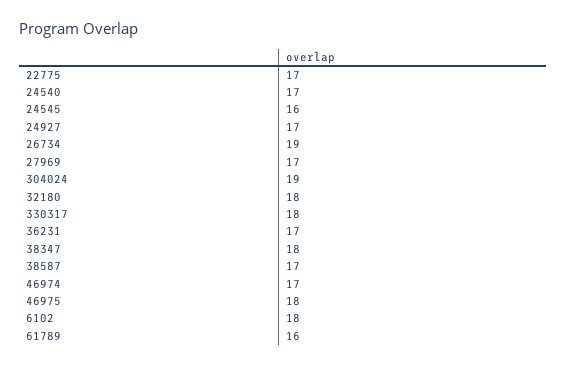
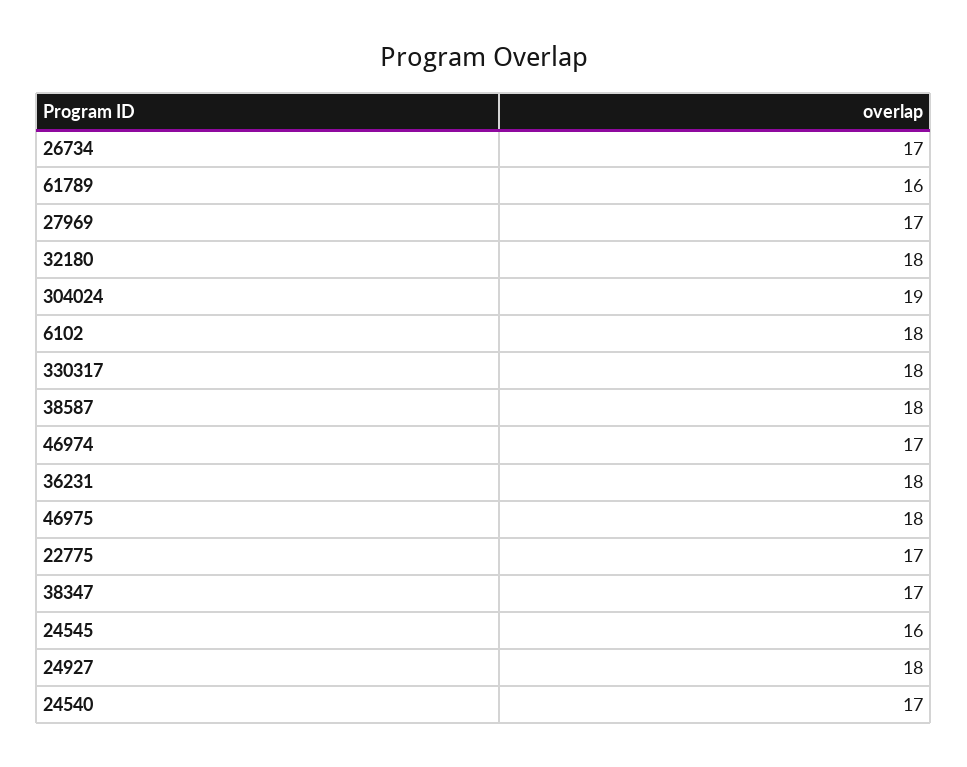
  {
    "22775": 17,
    "24540": 17,
    "24545": 16,
-   "24927": 17,
+   "24927": 18,
-   "26734": 19,
+   "26734": 17,
    "27969": 17,
    "304024": 19,
    "32180": 18,
    "330317": 18,
-   "36231": 17,
+   "36231": 18,
-   "38347": 18,
+   "38347": 17,
-   "38587": 17,
+   "38587": 18,
    "46974": 17,
    "46975": 18,
    "6102": 18,
    "61789": 16
  }

